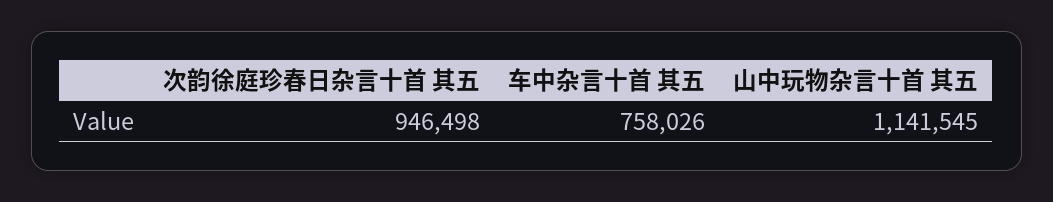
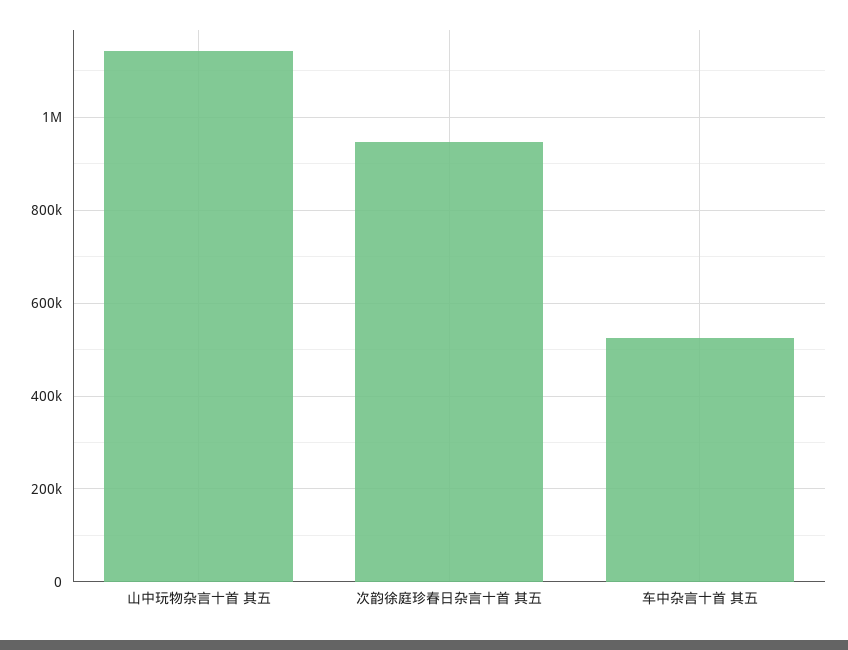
  {
    "次韵徐庭珍春日杂言十首 其五": 946498,
-   "车中杂言十首 其五": 758026,
+   "车中杂言十首 其五": 520000,
    "山中玩物杂言十首 其五": 1141545
  }

